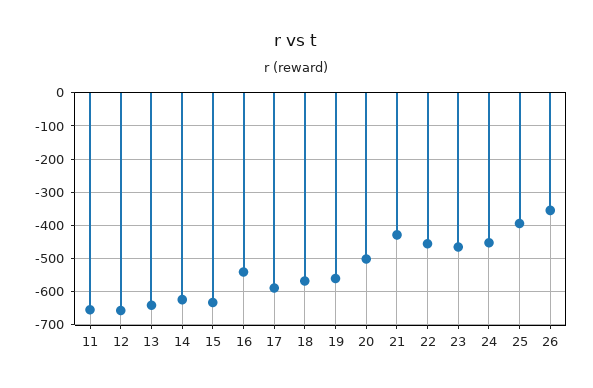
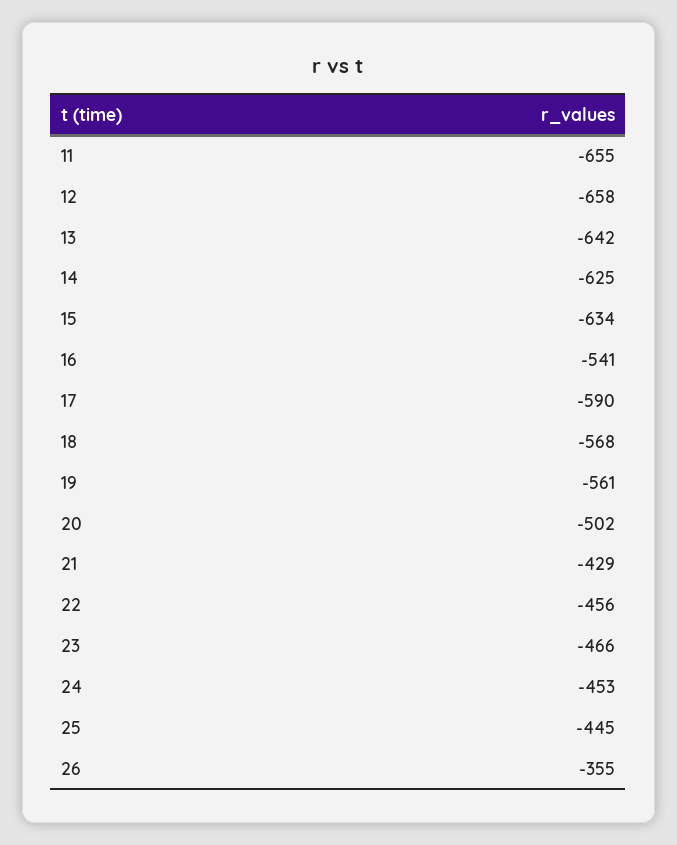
  {
    "11": -655,
    "12": -658,
    "13": -642,
    "14": -625,
    "15": -634,
    "16": -541,
    "17": -590,
    "18": -568,
    "19": -561,
    "20": -502,
    "21": -429,
    "22": -456,
    "23": -466,
    "24": -453,
-   "25": -400,
+   "25": -445,
    "26": -355
  }

